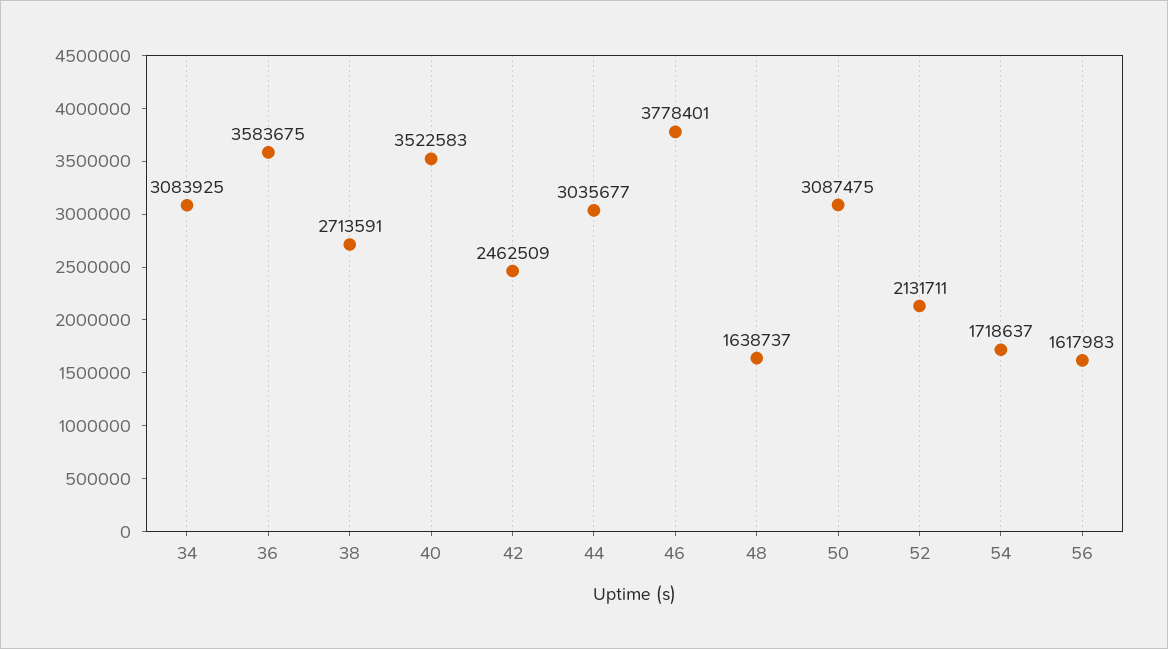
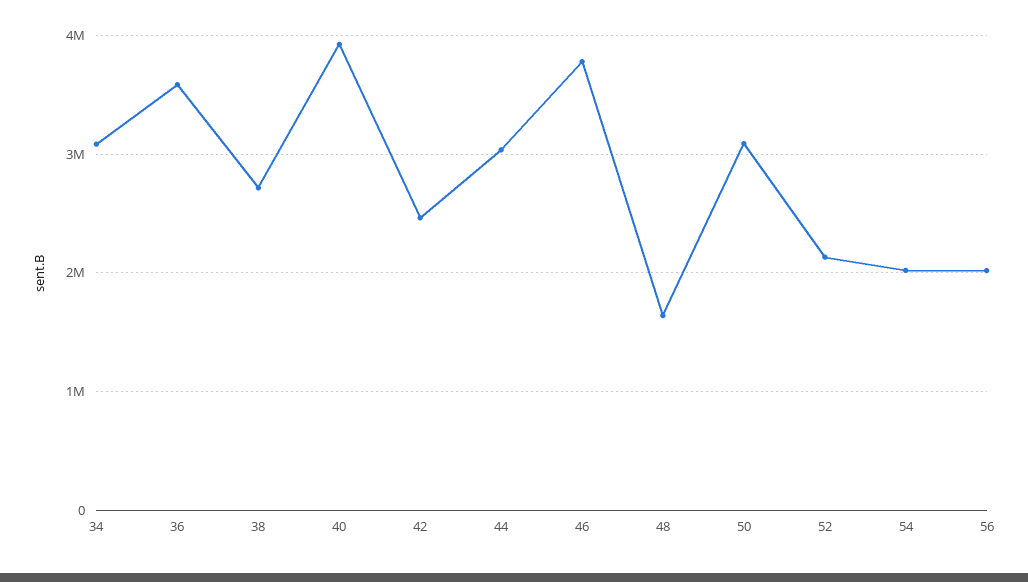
  {
    "34": 3083925,
    "36": 3583675,
    "38": 2713591,
-   "40": 3522583,
+   "40": 3900000,
    "42": 2462509,
    "44": 3035677,
    "46": 3778401,
    "48": 1638737,
    "50": 3087475,
    "52": 2131711,
-   "54": 1718637,
+   "54": 2000000,
-   "56": 1617983
+   "56": 2000000
  }

